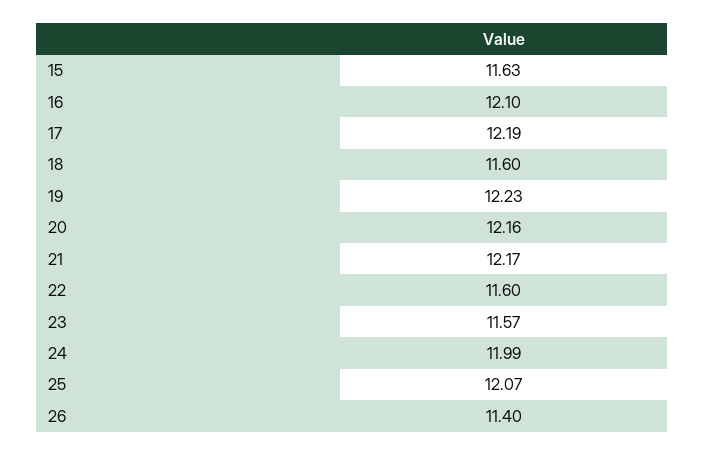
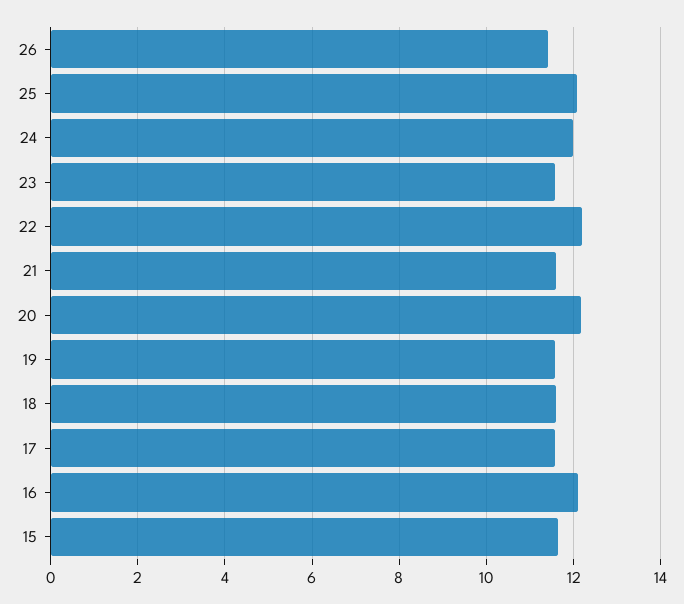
  {
    "15": 11.63,
    "16": 12.1,
-   "17": 12.19,
+   "17": 11.6,
    "18": 11.6,
-   "19": 12.23,
+   "19": 11.6,
    "20": 12.16,
-   "21": 12.17,
+   "21": 11.6,
-   "22": 11.6,
+   "22": 12.2,
    "23": 11.57,
    "24": 11.99,
    "25": 12.07,
    "26": 11.4
  }

